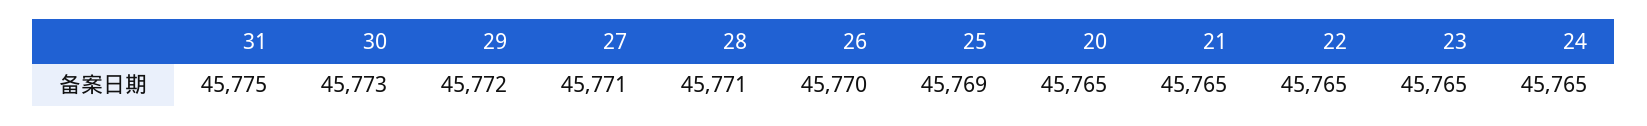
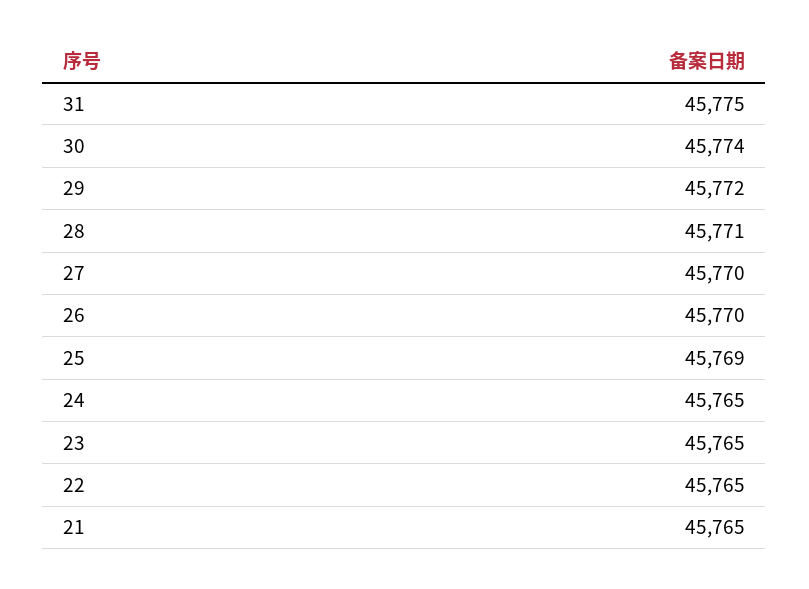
  {
    "31": 45775,
-   "30": 45773,
+   "30": 45774,
    "29": 45772,
-   "27": 45771,
+   "27": 45770,
    "28": 45771,
    "26": 45770,
    "25": 45769,
-   "20": 45765,
    "21": 45765,
    "22": 45765,
    "23": 45765,
    "24": 45765
  }

